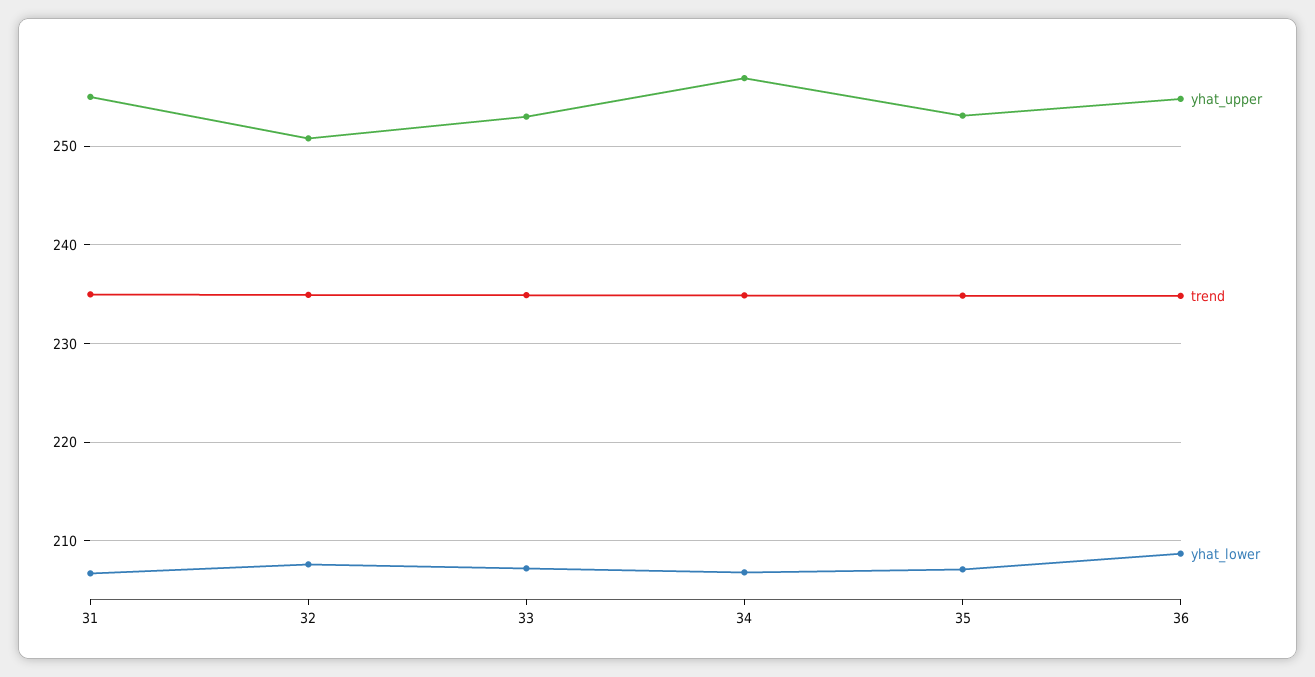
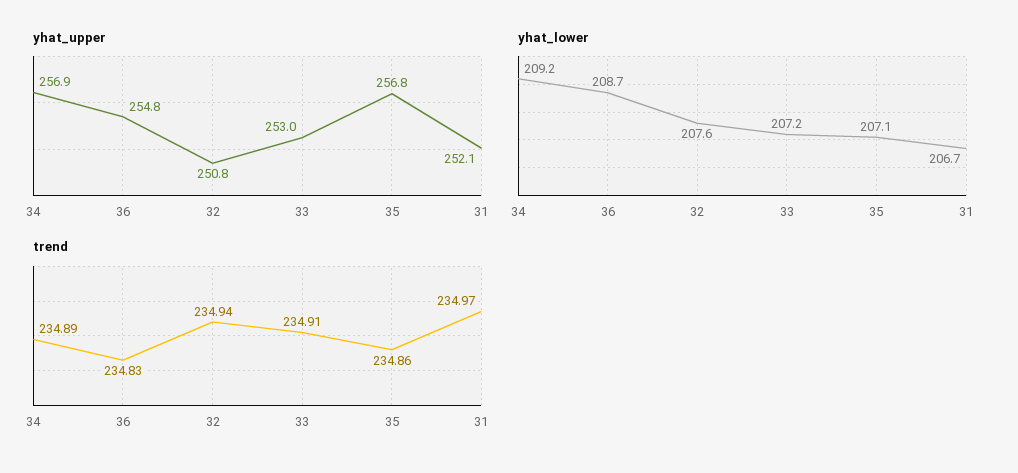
  {
    "yhat_upper": {
-     "31": 255,
+     "31": 252.1,
      "32": 250.8,
      "33": 253,
      "34": 256.9,
-     "35": 253,
+     "35": 256.8,
      "36": 254.8
    },
    "trend": {
      "31": 234.97,
      "32": 234.94,
      "33": 234.91,
      "34": 234.89,
      "35": 234.86,
      "36": 234.83
    },
    "yhat_lower": {
      "31": 206.7,
      "32": 207.6,
      "33": 207.2,
-     "34": 207,
+     "34": 209.2,
      "35": 207.1,
      "36": 208.7
    }
  }

